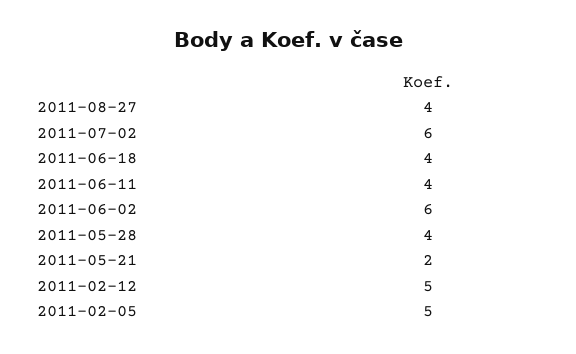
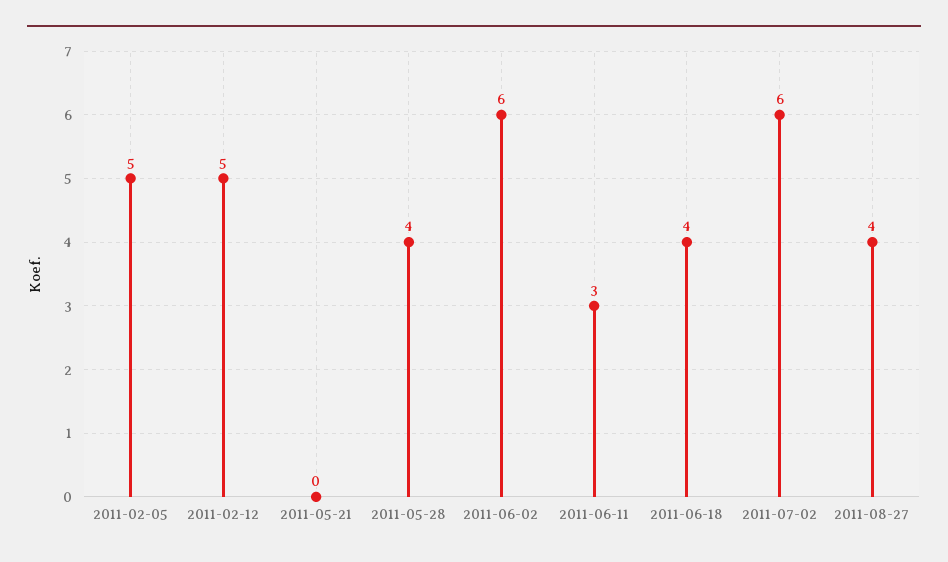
  {
    "2011-08-27": 4,
    "2011-07-02": 6,
    "2011-06-18": 4,
-   "2011-06-11": 4,
+   "2011-06-11": 3,
    "2011-06-02": 6,
    "2011-05-28": 4,
-   "2011-05-21": 2,
+   "2011-05-21": 0,
    "2011-02-12": 5,
    "2011-02-05": 5
  }

